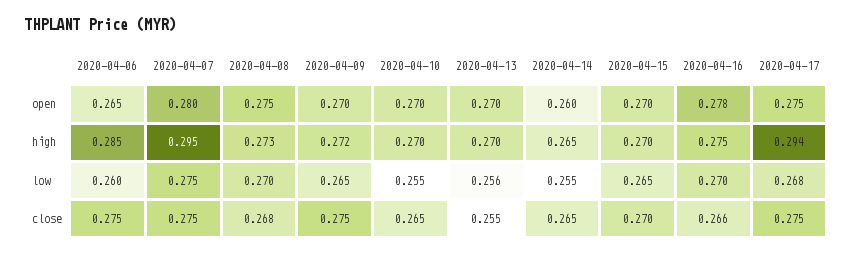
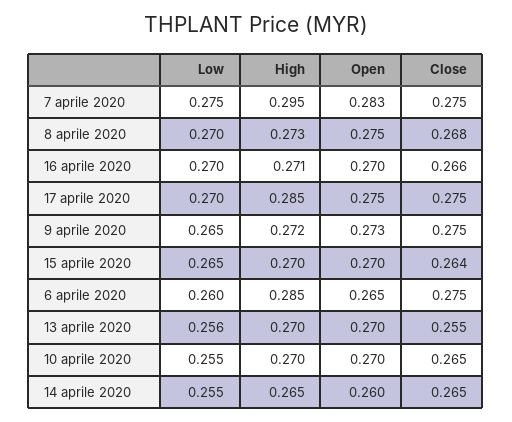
  {
    "2020-04-06": {
      "open": 0.265,
      "high": 0.285,
      "low": 0.26,
      "close": 0.275
    },
    "2020-04-07": {
-     "open": 0.28,
+     "open": 0.283,
      "high": 0.295,
      "low": 0.275,
      "close": 0.275
    },
    "2020-04-08": {
      "open": 0.275,
      "high": 0.273,
      "low": 0.27,
      "close": 0.268
    },
    "2020-04-09": {
-     "open": 0.27,
+     "open": 0.273,
      "high": 0.272,
      "low": 0.265,
      "close": 0.275
    },
    "2020-04-10": {
      "open": 0.27,
      "high": 0.27,
      "low": 0.255,
      "close": 0.265
    },
    "2020-04-13": {
      "open": 0.27,
      "high": 0.27,
      "low": 0.256,
      "close": 0.255
    },
    "2020-04-14": {
      "open": 0.26,
      "high": 0.265,
      "low": 0.255,
      "close": 0.265
    },
    "2020-04-15": {
      "open": 0.27,
      "high": 0.27,
      "low": 0.265,
-     "close": 0.27
+     "close": 0.264
    },
    "2020-04-16": {
-     "open": 0.278,
+     "open": 0.27,
-     "high": 0.275,
+     "high": 0.271,
      "low": 0.27,
      "close": 0.266
    },
    "2020-04-17": {
      "open": 0.275,
-     "high": 0.294,
+     "high": 0.285,
-     "low": 0.268,
+     "low": 0.27,
      "close": 0.275
    }
  }

